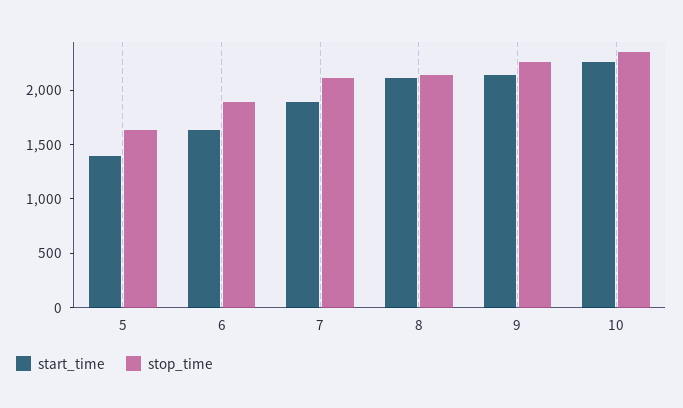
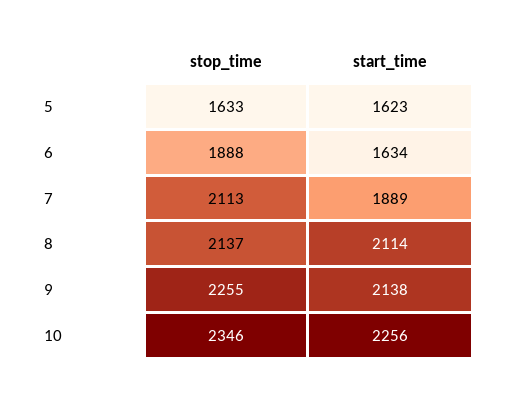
  {
    "start_time": {
-     "5": 1400,
+     "5": 1623,
      "6": 1634,
      "7": 1889,
      "8": 2114,
      "9": 2138,
      "10": 2256
    },
    "stop_time": {
      "5": 1633,
      "6": 1888,
      "7": 2113,
      "8": 2137,
      "9": 2255,
      "10": 2346
    }
  }

